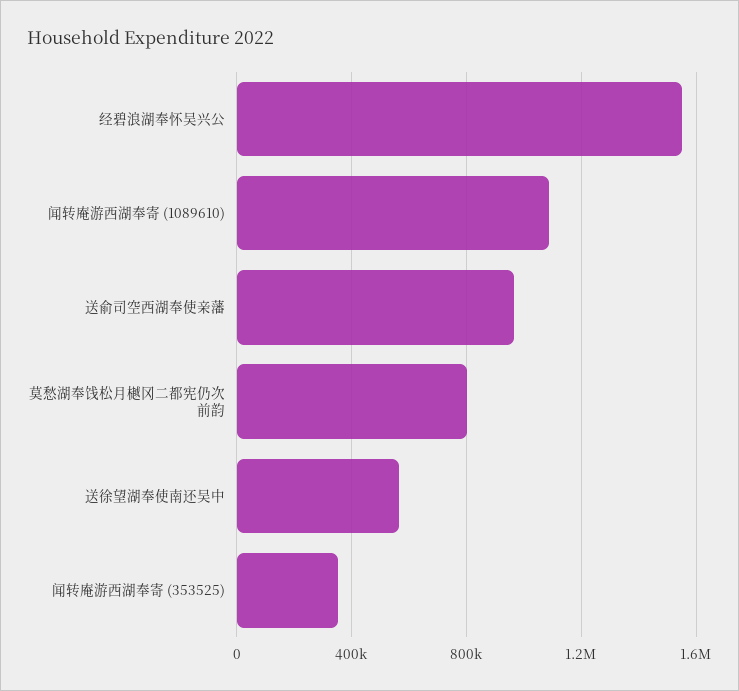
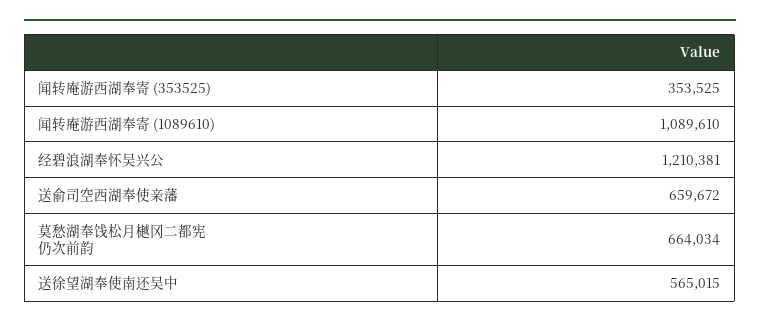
  {
-   "经碧浪湖奉怀吴兴公": 1550000,
+   "经碧浪湖奉怀吴兴公": 1210381,
    "闻转庵游西湖奉寄 (1089610)": 1089610,
-   "送俞司空西湖奉使亲藩": 950000,
+   "送俞司空西湖奉使亲藩": 659672,
-   "莫愁湖奉饯松月樾冈二都宪仍次前韵": 800000,
+   "莫愁湖奉饯松月樾冈二都宪仍次前韵": 664034,
    "送徐望湖奉使南还吴中": 565015,
    "闻转庵游西湖奉寄 (353525)": 353525
  }

